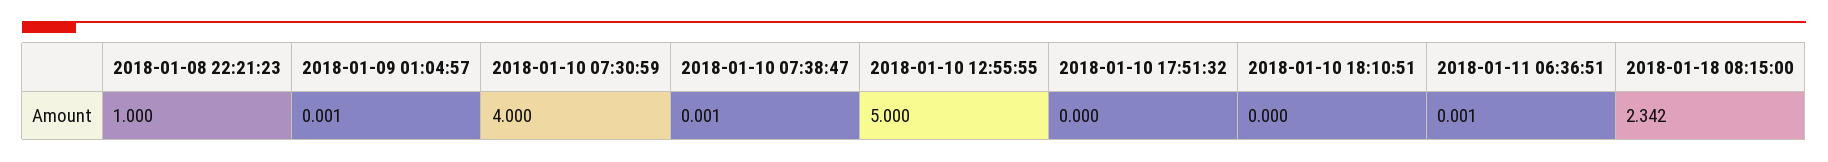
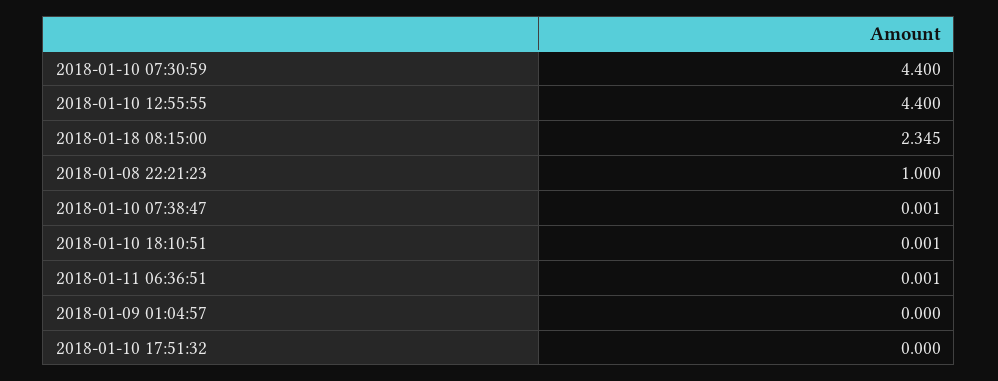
  {
    "2018-01-08 22:21:23": 1,
-   "2018-01-09 01:04:57": 0.001,
+   "2018-01-09 01:04:57": 0,
-   "2018-01-10 07:30:59": 4,
+   "2018-01-10 07:30:59": 4.4,
    "2018-01-10 07:38:47": 0.001,
-   "2018-01-10 12:55:55": 5,
+   "2018-01-10 12:55:55": 4.4,
    "2018-01-10 17:51:32": 0,
-   "2018-01-10 18:10:51": 0,
+   "2018-01-10 18:10:51": 0.001,
    "2018-01-11 06:36:51": 0.001,
-   "2018-01-18 08:15:00": 2.342
+   "2018-01-18 08:15:00": 2.345
  }

